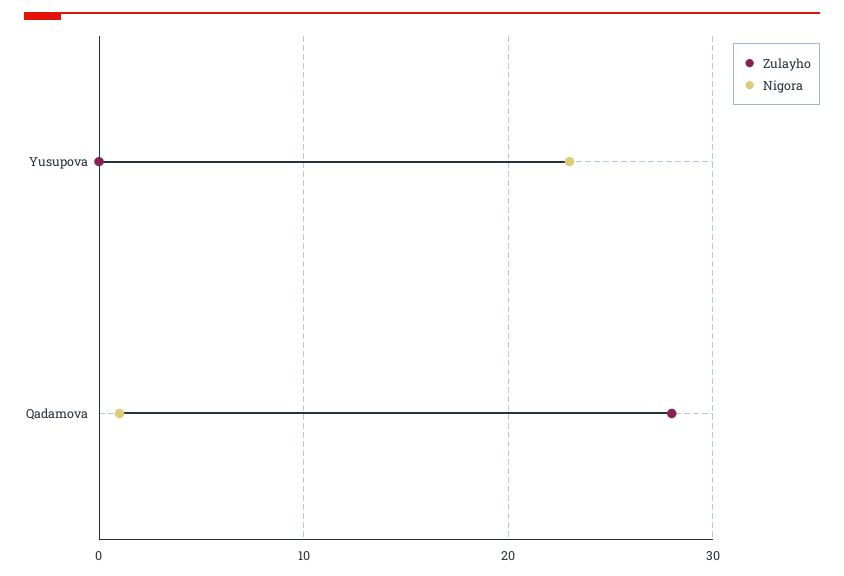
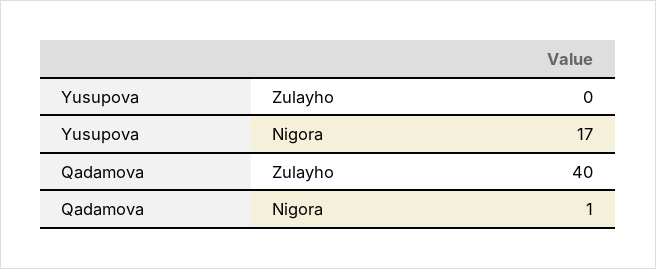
  {
    "Zulayho": {
      "Yusupova": 0,
-     "Qadamova": 28
+     "Qadamova": 40
    },
    "Nigora": {
-     "Yusupova": 23,
+     "Yusupova": 17,
      "Qadamova": 1
    }
  }

